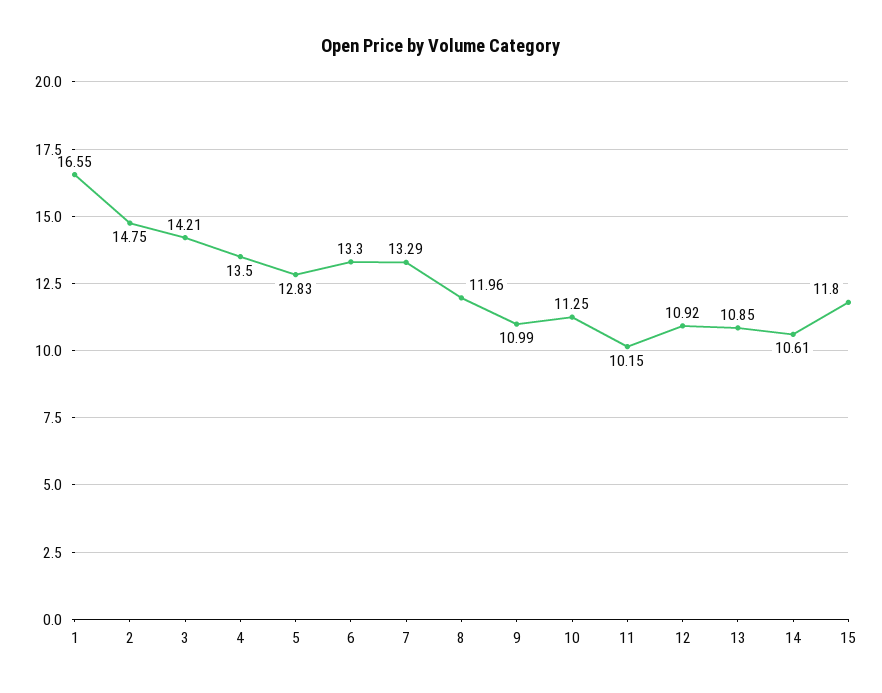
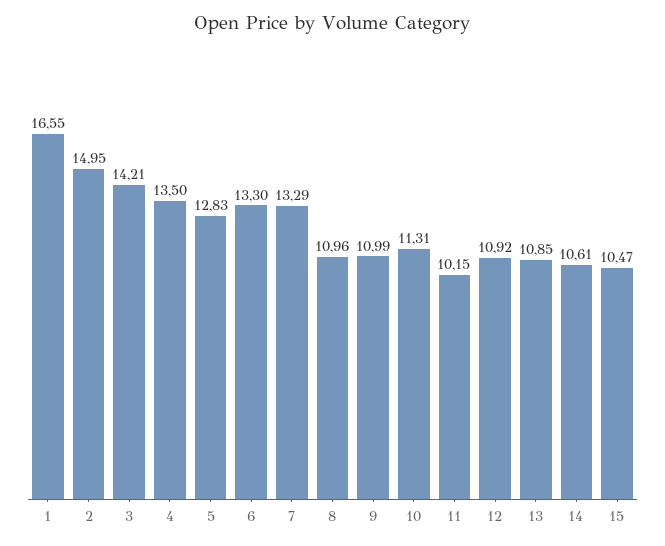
  {
    "1": 16.55,
-   "2": 14.75,
+   "2": 14.95,
    "3": 14.21,
    "4": 13.5,
    "5": 12.83,
    "6": 13.3,
    "7": 13.29,
-   "8": 11.96,
+   "8": 10.96,
    "9": 10.99,
-   "10": 11.25,
+   "10": 11.31,
    "11": 10.15,
    "12": 10.92,
    "13": 10.85,
    "14": 10.61,
-   "15": 11.8
+   "15": 10.47
  }

